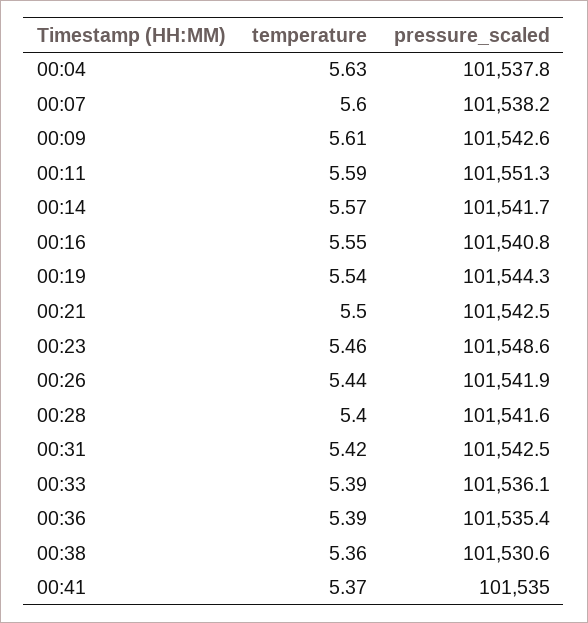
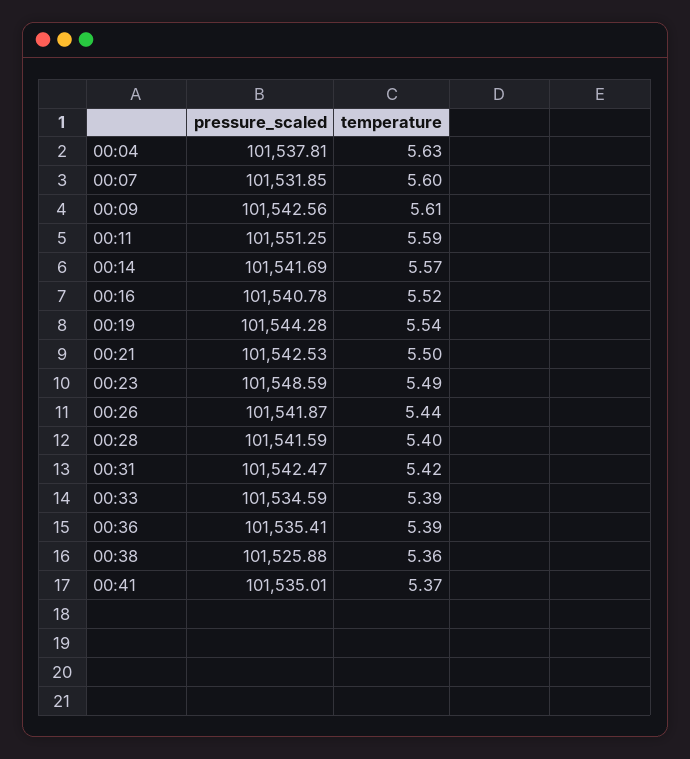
  {
    "temperature": {
      "00:04": 5.63,
      "00:07": 5.6,
      "00:09": 5.61,
      "00:11": 5.59,
      "00:14": 5.57,
-     "00:16": 5.55,
+     "00:16": 5.52,
      "00:19": 5.54,
      "00:21": 5.5,
-     "00:23": 5.46,
+     "00:23": 5.49,
      "00:26": 5.44,
      "00:28": 5.4,
      "00:31": 5.42,
      "00:33": 5.39,
      "00:36": 5.39,
      "00:38": 5.36,
      "00:41": 5.37
    },
    "pressure_scaled": {
      "00:04": 101537.81,
-     "00:07": 101538.2,
+     "00:07": 101531.85,
      "00:09": 101542.56,
      "00:11": 101551.25,
      "00:14": 101541.69,
      "00:16": 101540.78,
      "00:19": 101544.28,
      "00:21": 101542.53,
      "00:23": 101548.59,
      "00:26": 101541.87,
      "00:28": 101541.59,
      "00:31": 101542.47,
-     "00:33": 101536.1,
+     "00:33": 101534.59,
      "00:36": 101535.41,
-     "00:38": 101530.6,
+     "00:38": 101525.88,
      "00:41": 101535.01
    }
  }

